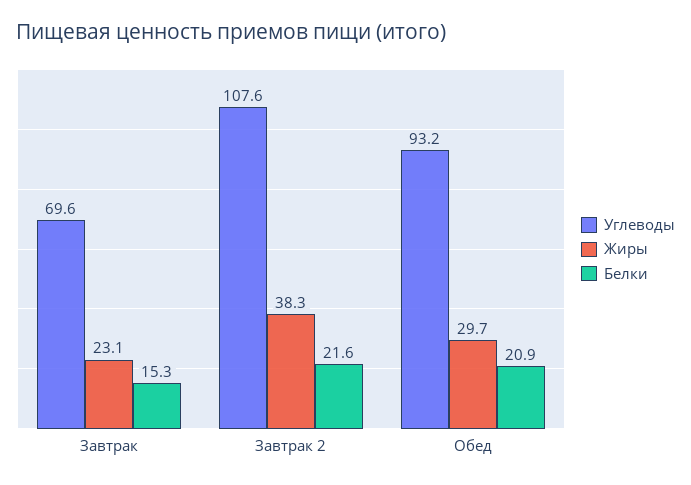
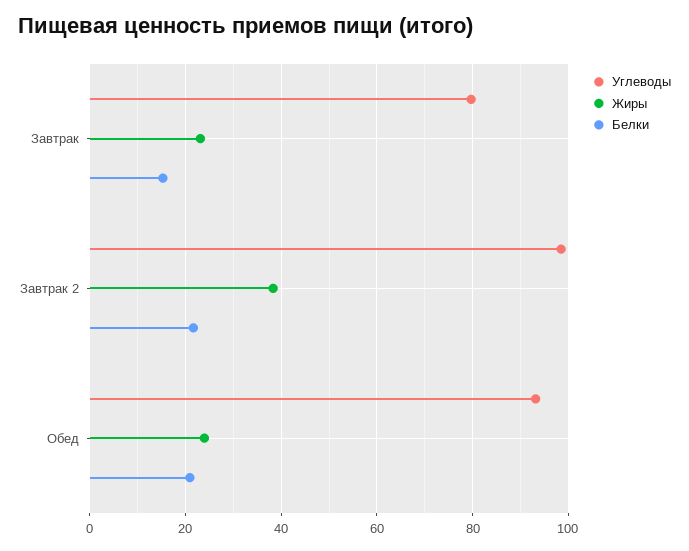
  {
    "Углеводы": {
-     "Завтрак": 69.6,
+     "Завтрак": 80,
-     "Завтрак 2": 107.6,
+     "Завтрак 2": 98,
      "Обед": 93.2
    },
    "Жиры": {
      "Завтрак": 23.1,
      "Завтрак 2": 38.3,
-     "Обед": 29.7
+     "Обед": 24
    },
    "Белки": {
      "Завтрак": 15.3,
      "Завтрак 2": 21.6,
      "Обед": 20.9
    }
  }

